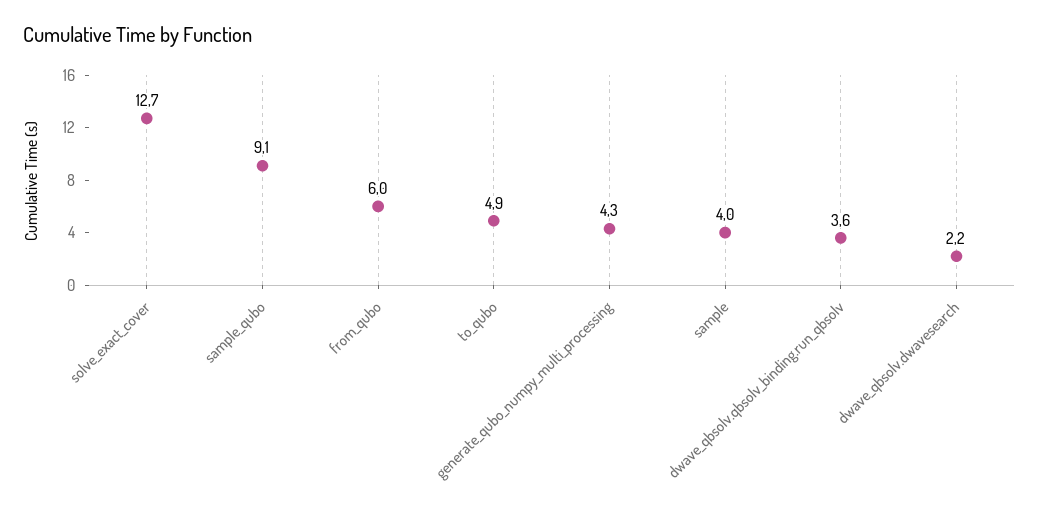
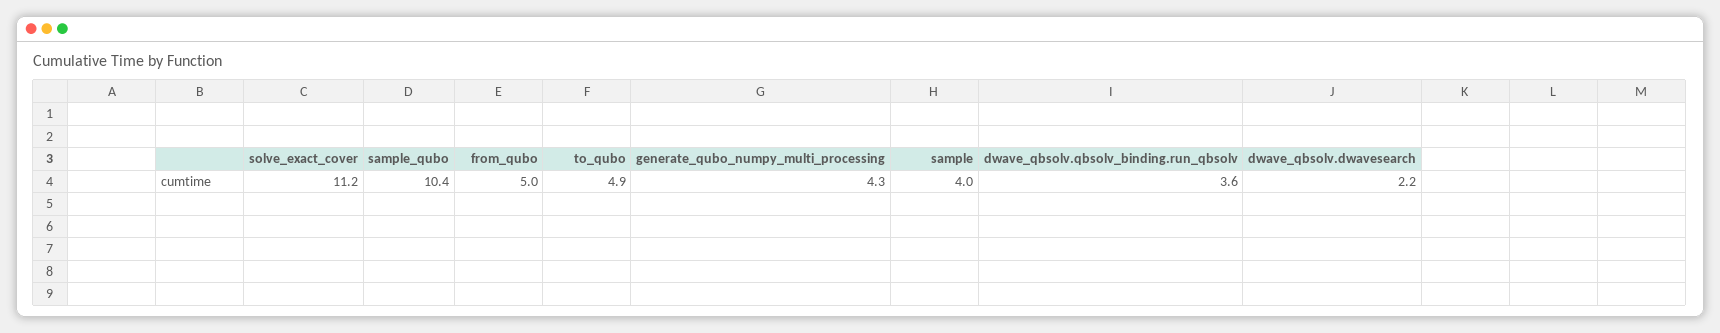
  {
-   "solve_exact_cover": 12.7,
+   "solve_exact_cover": 11.2,
-   "sample_qubo": 9.1,
+   "sample_qubo": 10.4,
-   "from_qubo": 6,
+   "from_qubo": 5,
    "to_qubo": 4.9,
    "generate_qubo_numpy_multi_processing": 4.3,
    "sample": 4,
    "dwave_qbsolv.qbsolv_binding.run_qbsolv": 3.6,
    "dwave_qbsolv.dwavesearch": 2.2
  }

